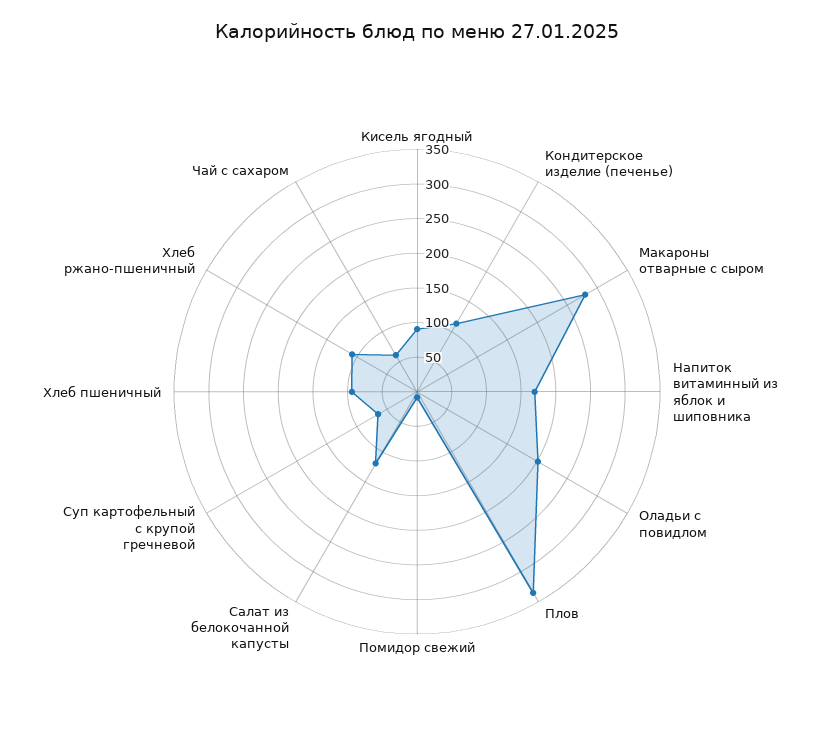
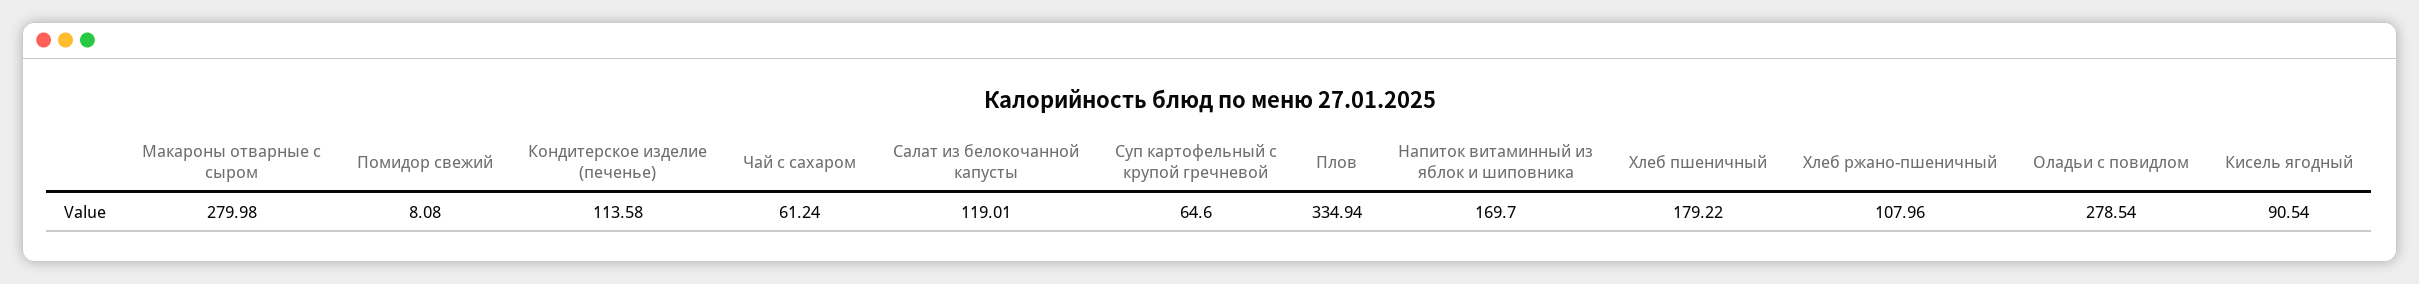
  {
    "Кисель ягодный": 90.54,
    "Кондитерское изделие (печенье)": 113.58,
    "Макароны отварные с сыром": 279.98,
    "Напиток витаминный из яблок и шиповника": 169.7,
-   "Оладьи с повидлом": 200,
+   "Оладьи с повидлом": 278.54,
    "Плов": 334.94,
    "Помидор свежий": 8.08,
    "Салат из белокочанной капусты": 119.01,
    "Суп картофельный с крупой гречневой": 64.6,
-   "Хлеб пшеничный": 100,
+   "Хлеб пшеничный": 179.22,
    "Хлеб ржано-пшеничный": 107.96,
    "Чай с сахаром": 61.24
  }

